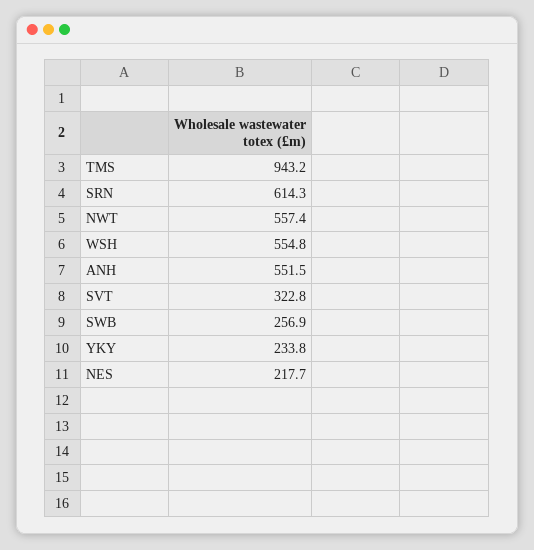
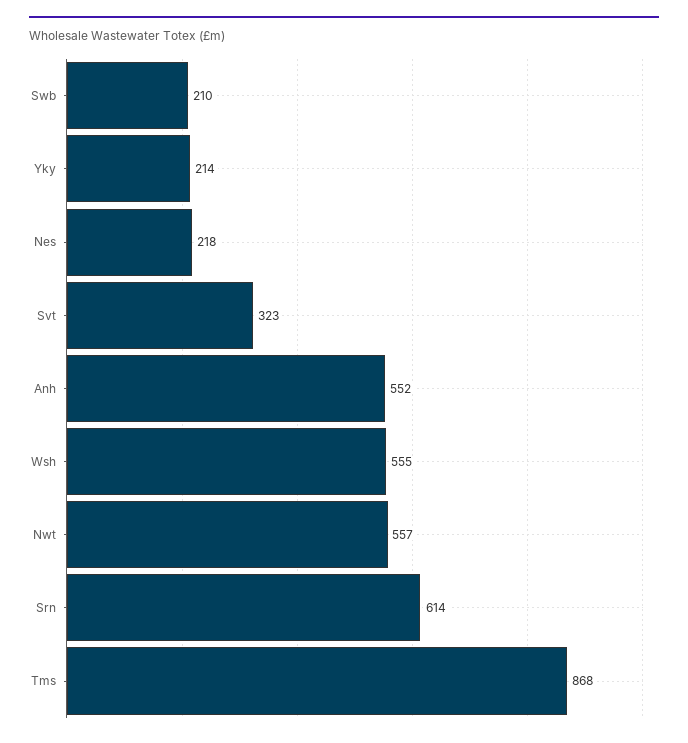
  {
-   "TMS": 943.2,
+   "TMS": 868,
    "SRN": 614.3,
    "NWT": 557.4,
    "WSH": 554.8,
    "ANH": 551.5,
    "SVT": 322.8,
-   "SWB": 256.9,
+   "SWB": 210,
-   "YKY": 233.8,
+   "YKY": 214,
    "NES": 217.7
  }

